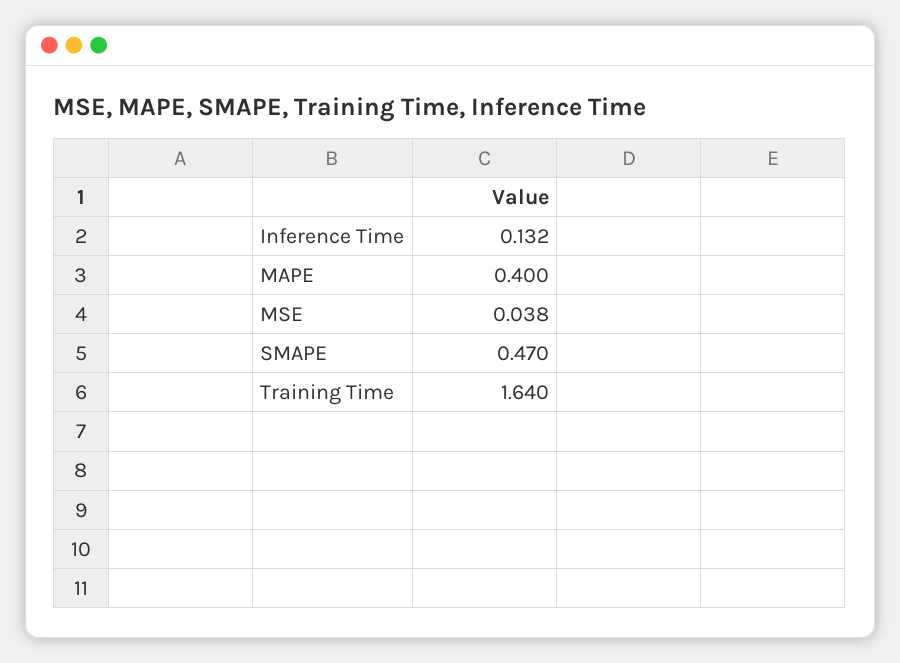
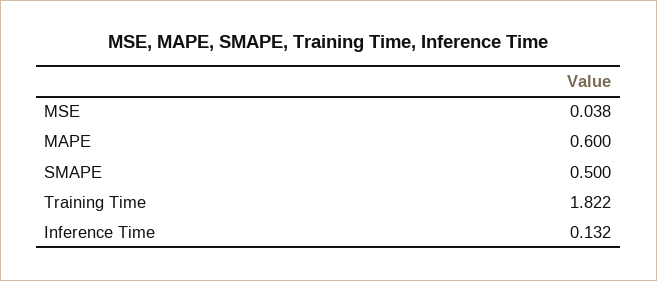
  {
    "Inference Time": 0.132,
-   "MAPE": 0.4,
+   "MAPE": 0.6,
    "MSE": 0.038,
-   "SMAPE": 0.47,
+   "SMAPE": 0.5,
-   "Training Time": 1.64
+   "Training Time": 1.822
  }

